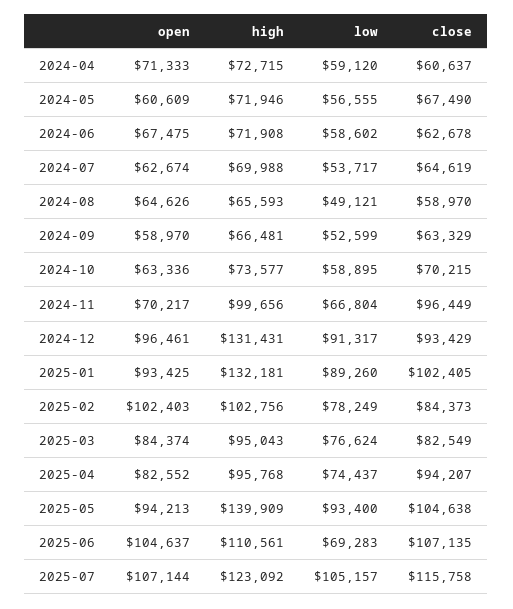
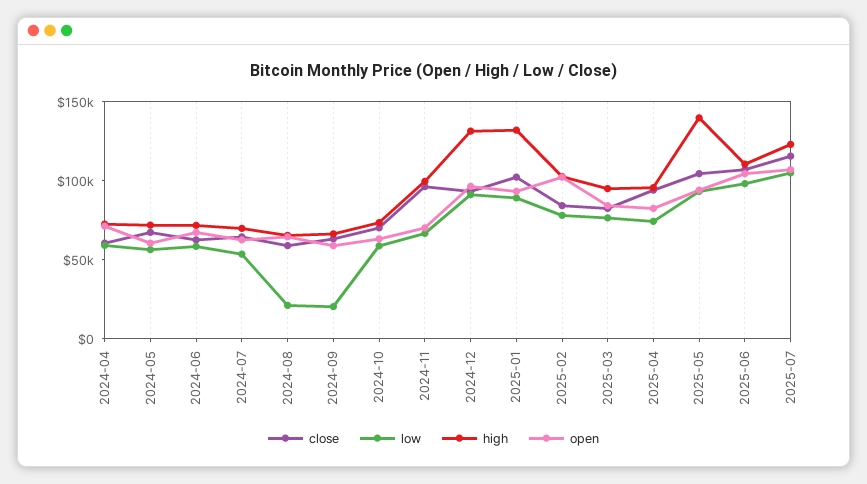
  {
    "open": {
      "2024-04": 71333,
      "2024-05": 60609,
      "2024-06": 67475,
      "2024-07": 62674,
      "2024-08": 64626,
      "2024-09": 58970,
      "2024-10": 63336,
      "2024-11": 70217,
      "2024-12": 96461,
      "2025-01": 93425,
      "2025-02": 102403,
      "2025-03": 84374,
      "2025-04": 82552,
      "2025-05": 94213,
      "2025-06": 104637,
      "2025-07": 107144
    },
    "high": {
      "2024-04": 72715,
      "2024-05": 71946,
      "2024-06": 71908,
      "2024-07": 69988,
      "2024-08": 65593,
      "2024-09": 66481,
      "2024-10": 73577,
      "2024-11": 99656,
      "2024-12": 131431,
      "2025-01": 132181,
      "2025-02": 102756,
      "2025-03": 95043,
      "2025-04": 95768,
      "2025-05": 139909,
      "2025-06": 110561,
      "2025-07": 123092
    },
    "low": {
      "2024-04": 59120,
      "2024-05": 56555,
      "2024-06": 58602,
      "2024-07": 53717,
-     "2024-08": 49121,
+     "2024-08": 20000,
-     "2024-09": 52599,
+     "2024-09": 20000,
      "2024-10": 58895,
      "2024-11": 66804,
      "2024-12": 91317,
      "2025-01": 89260,
      "2025-02": 78249,
      "2025-03": 76624,
      "2025-04": 74437,
      "2025-05": 93400,
-     "2025-06": 69283,
+     "2025-06": 100000,
      "2025-07": 105157
    },
    "close": {
      "2024-04": 60637,
      "2024-05": 67490,
      "2024-06": 62678,
      "2024-07": 64619,
      "2024-08": 58970,
      "2024-09": 63329,
      "2024-10": 70215,
      "2024-11": 96449,
      "2024-12": 93429,
      "2025-01": 102405,
      "2025-02": 84373,
      "2025-03": 82549,
      "2025-04": 94207,
      "2025-05": 104638,
      "2025-06": 107135,
      "2025-07": 115758
    }
  }

